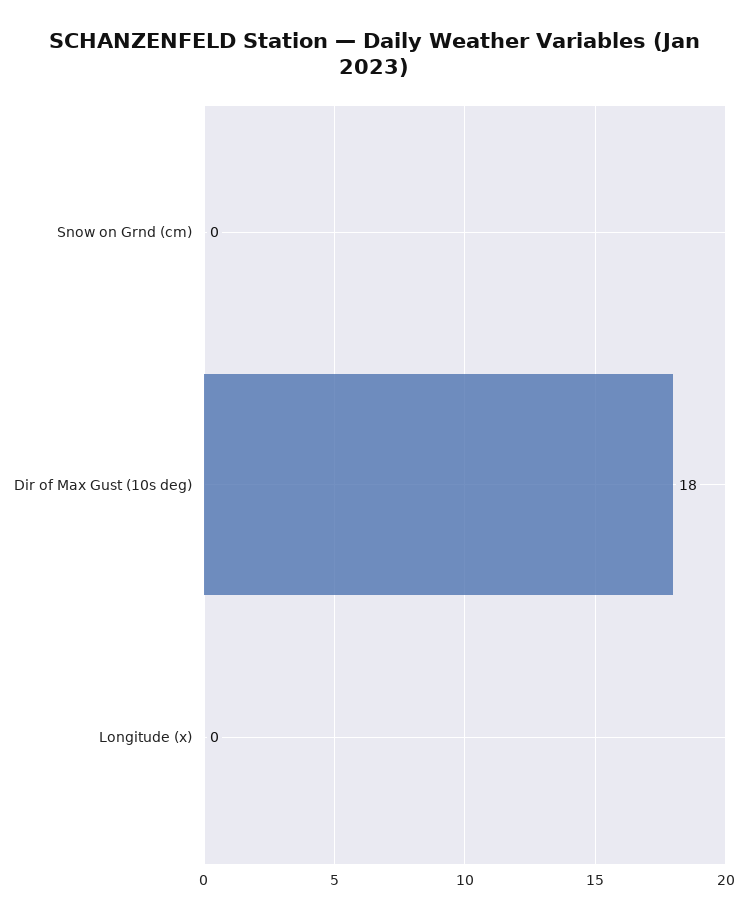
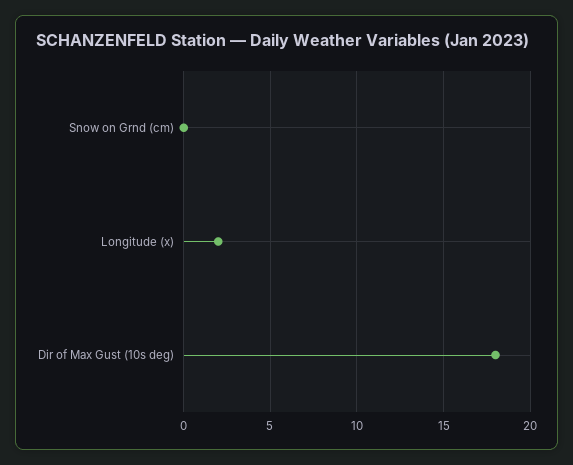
  {
    "Snow on Grnd (cm)": 0,
    "Dir of Max Gust (10s deg)": 18,
-   "Longitude (x)": 0
+   "Longitude (x)": 2
  }

